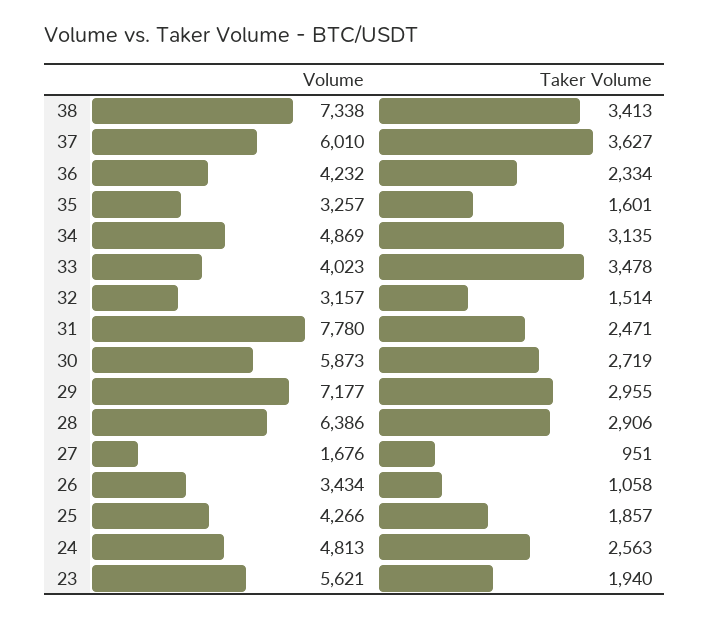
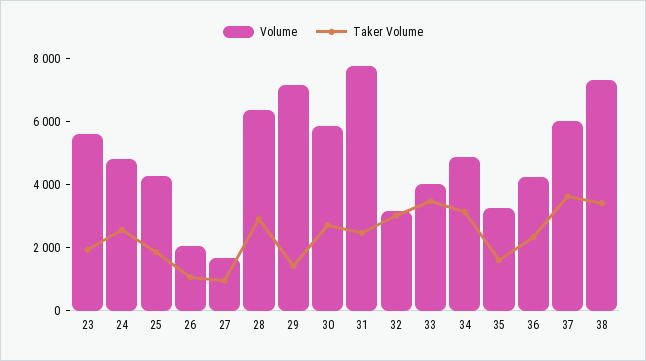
  {
    "Volume": {
      "38": 7338,
      "37": 6010,
      "36": 4232,
      "35": 3257,
      "34": 4869,
      "33": 4023,
      "32": 3157,
      "31": 7780,
      "30": 5873,
      "29": 7177,
      "28": 6386,
      "27": 1676,
-     "26": 3434,
+     "26": 2000,
      "25": 4266,
      "24": 4813,
      "23": 5621
    },
    "Taker Volume": {
      "38": 3413,
      "37": 3627,
      "36": 2334,
      "35": 1601,
      "34": 3135,
      "33": 3478,
-     "32": 1514,
+     "32": 3000,
      "31": 2471,
      "30": 2719,
-     "29": 2955,
+     "29": 1500,
      "28": 2906,
      "27": 951,
      "26": 1058,
      "25": 1857,
      "24": 2563,
      "23": 1940
    }
  }

